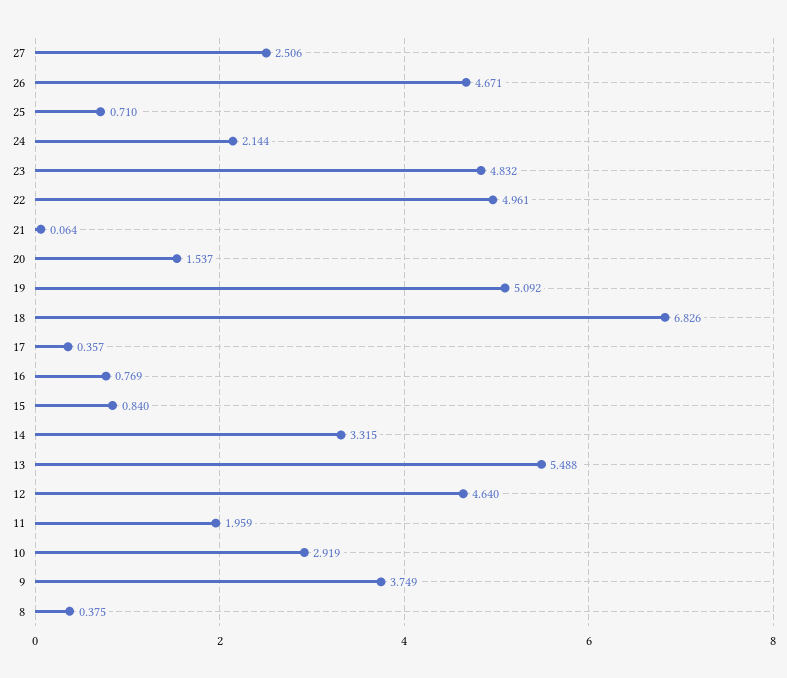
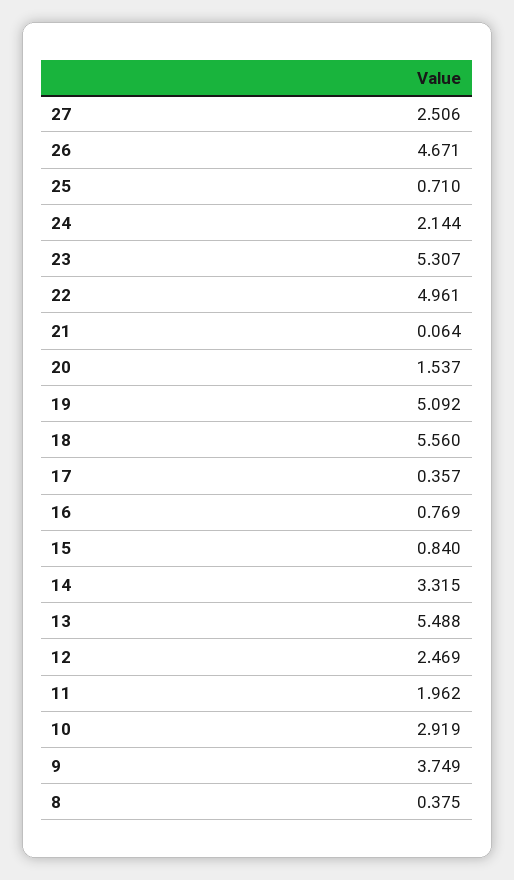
  {
    "27": 2.506,
    "26": 4.671,
    "25": 0.71,
    "24": 2.144,
-   "23": 4.832,
+   "23": 5.307,
    "22": 4.961,
    "21": 0.064,
    "20": 1.537,
    "19": 5.092,
-   "18": 6.826,
+   "18": 5.56,
    "17": 0.357,
    "16": 0.769,
    "15": 0.84,
    "14": 3.315,
    "13": 5.488,
-   "12": 4.64,
+   "12": 2.469,
-   "11": 1.959,
+   "11": 1.962,
    "10": 2.919,
    "9": 3.749,
    "8": 0.375
  }

